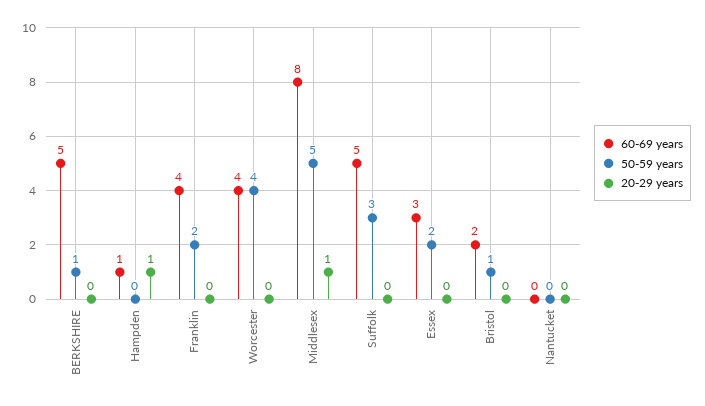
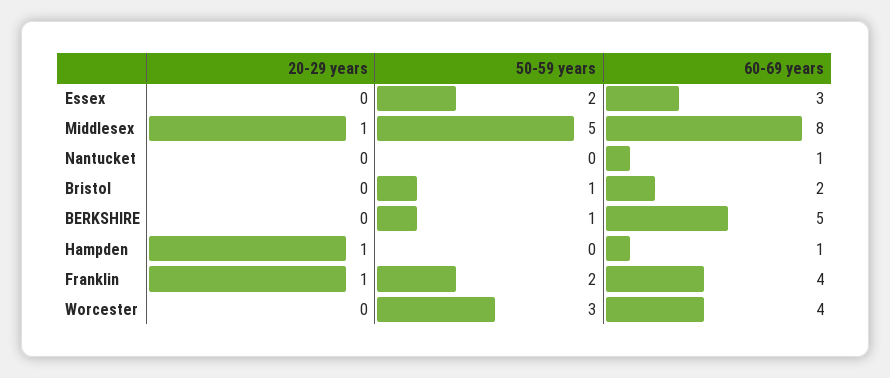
  {
    "60-69 years": {
      "BERKSHIRE": 5,
      "Hampden": 1,
      "Franklin": 4,
      "Worcester": 4,
      "Middlesex": 8,
-     "Suffolk": 5,
      "Essex": 3,
      "Bristol": 2,
-     "Nantucket": 0
+     "Nantucket": 1
    },
    "50-59 years": {
      "BERKSHIRE": 1,
      "Hampden": 0,
      "Franklin": 2,
-     "Worcester": 4,
+     "Worcester": 3,
      "Middlesex": 5,
-     "Suffolk": 3,
      "Essex": 2,
      "Bristol": 1,
      "Nantucket": 0
    },
    "20-29 years": {
      "BERKSHIRE": 0,
      "Hampden": 1,
-     "Franklin": 0,
+     "Franklin": 1,
      "Worcester": 0,
      "Middlesex": 1,
-     "Suffolk": 0,
      "Essex": 0,
      "Bristol": 0,
      "Nantucket": 0
    }
  }

